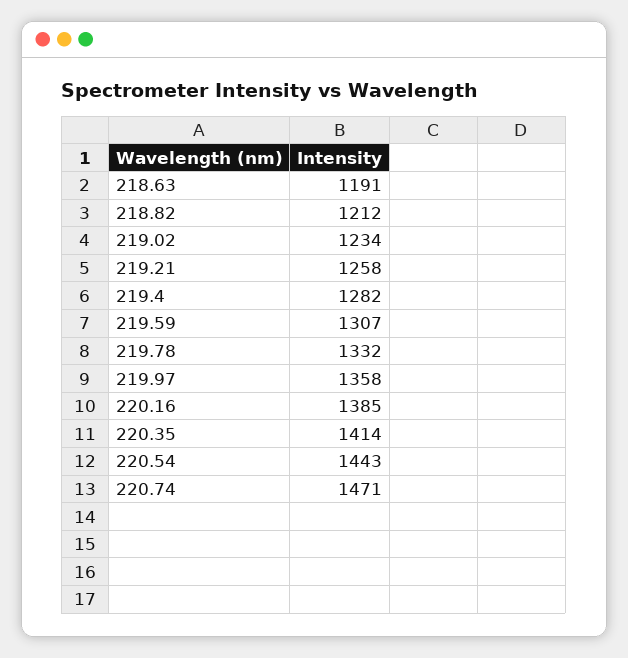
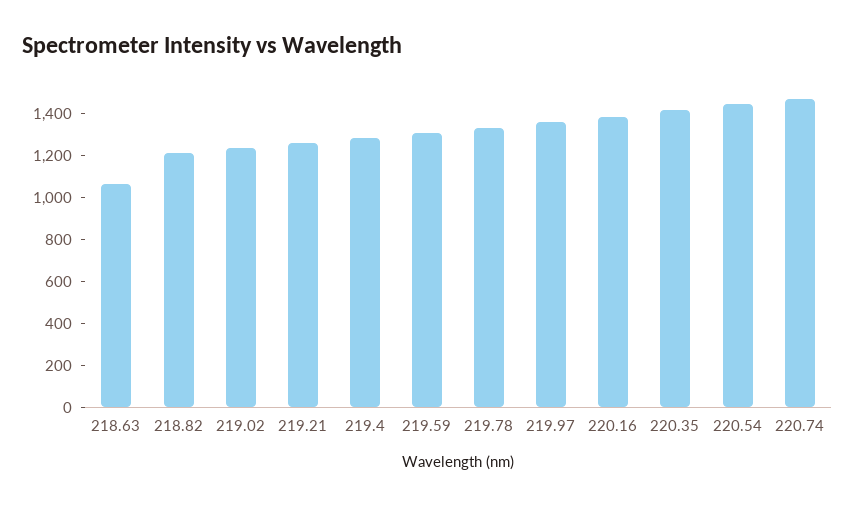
  {
-   "218.63": 1191,
+   "218.63": 1050,
    "218.82": 1212,
    "219.02": 1234,
    "219.21": 1258,
    "219.4": 1282,
    "219.59": 1307,
    "219.78": 1332,
    "219.97": 1358,
    "220.16": 1385,
    "220.35": 1414,
    "220.54": 1443,
    "220.74": 1471
  }

